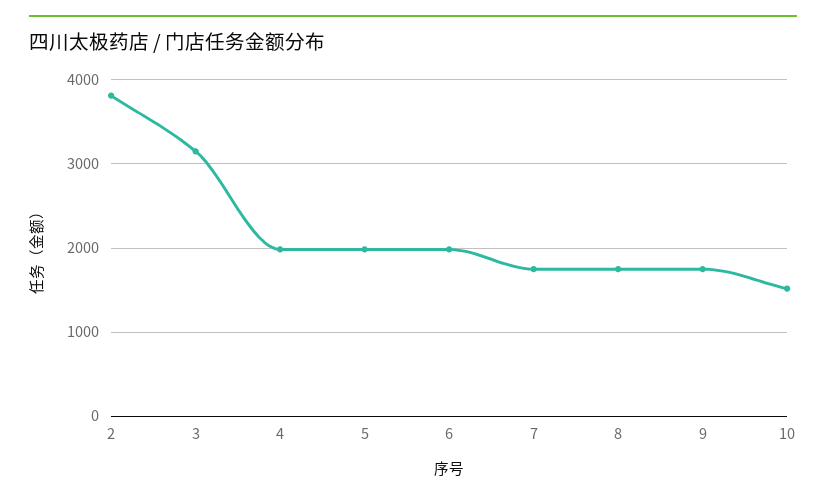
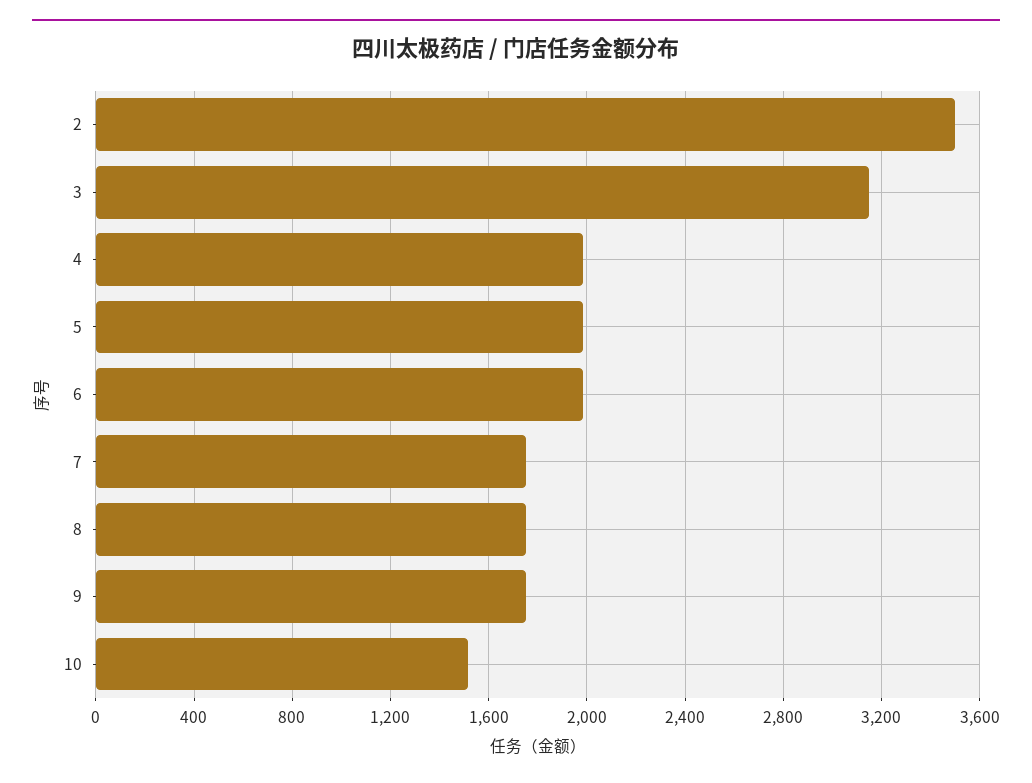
  {
-   "2": 3800,
+   "2": 3500,
    "3": 3150,
    "4": 2000,
    "5": 2000,
    "6": 2000,
    "7": 1750,
    "8": 1750,
    "9": 1750,
    "10": 1500
  }

